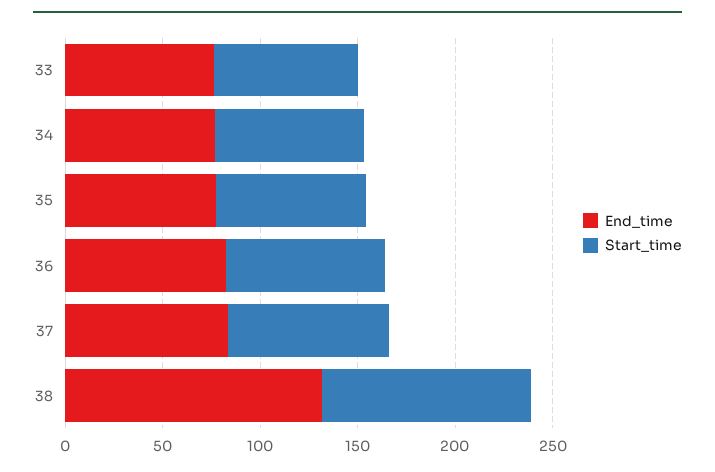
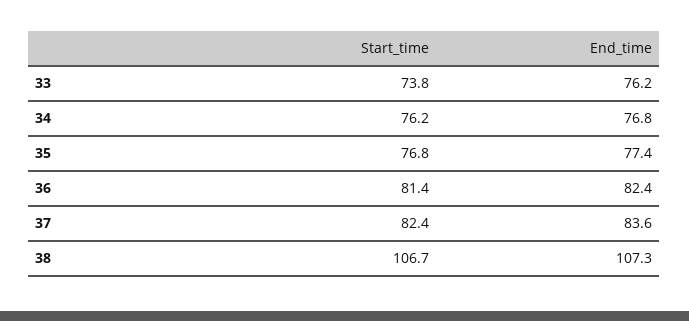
  {
    "End_time": {
      "33": 76.2,
      "34": 76.8,
      "35": 77.4,
      "36": 82.4,
      "37": 83.6,
-     "38": 130
+     "38": 107.3
    },
    "Start_time": {
      "33": 73.8,
      "34": 76.2,
      "35": 76.8,
      "36": 81.4,
      "37": 82.4,
      "38": 106.7
    }
  }

